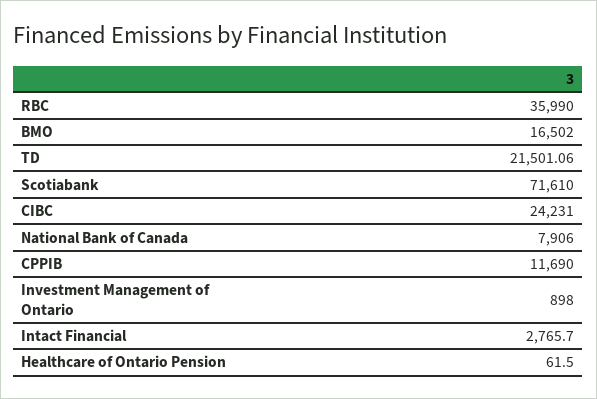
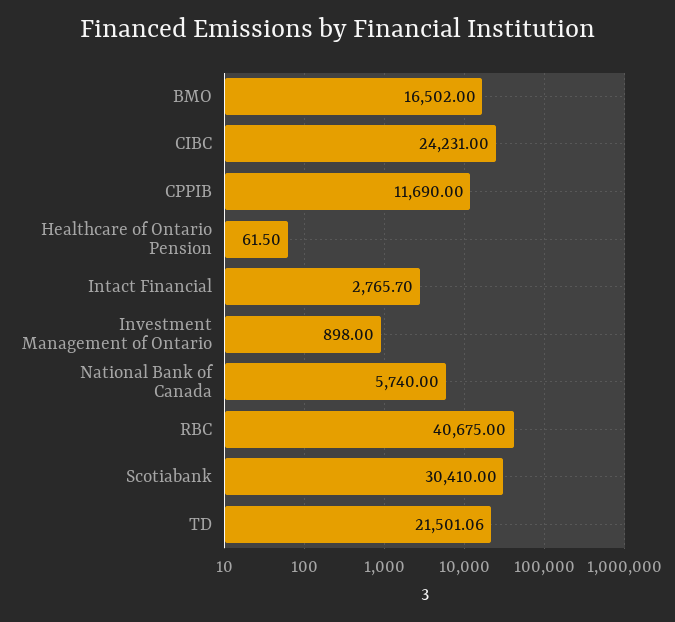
  {
-   "RBC": 35990,
+   "RBC": 40675,
    "BMO": 16502,
    "TD": 21501.06,
-   "Scotiabank": 71610,
+   "Scotiabank": 30410,
    "CIBC": 24231,
-   "National Bank of Canada": 7906,
+   "National Bank of Canada": 5740,
    "CPPIB": 11690,
    "Investment Management of Ontario": 898,
    "Intact Financial": 2765.7,
    "Healthcare of Ontario Pension": 61.5
  }

